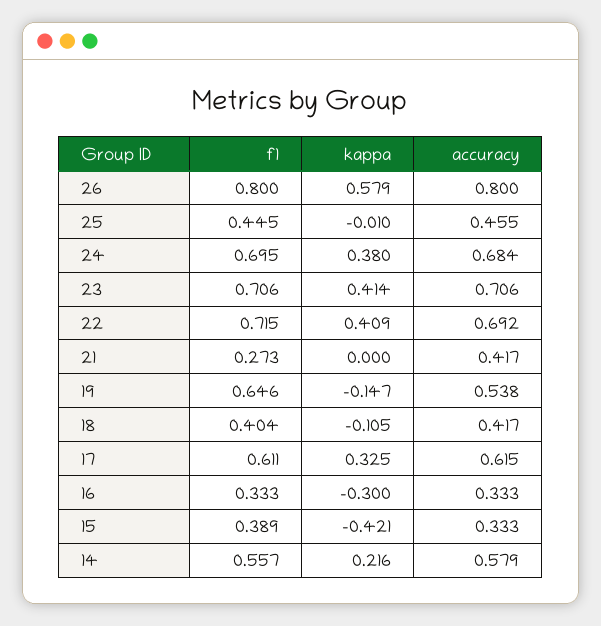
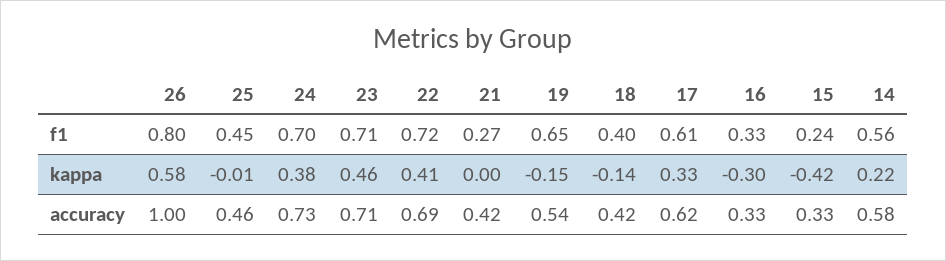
  {
    "f1": {
      "26": 0.8,
      "25": 0.445,
      "24": 0.695,
      "23": 0.706,
      "22": 0.715,
      "21": 0.273,
      "19": 0.646,
      "18": 0.404,
      "17": 0.611,
      "16": 0.333,
-     "15": 0.389,
+     "15": 0.24,
      "14": 0.557
    },
    "kappa": {
      "26": 0.579,
      "25": -0.01,
      "24": 0.38,
-     "23": 0.414,
+     "23": 0.46,
      "22": 0.409,
      "21": 0,
      "19": -0.147,
-     "18": -0.105,
+     "18": -0.14,
      "17": 0.325,
      "16": -0.3,
      "15": -0.421,
      "14": 0.216
    },
    "accuracy": {
-     "26": 0.8,
+     "26": 1,
      "25": 0.455,
-     "24": 0.684,
+     "24": 0.73,
      "23": 0.706,
      "22": 0.692,
      "21": 0.417,
      "19": 0.538,
      "18": 0.417,
      "17": 0.615,
      "16": 0.333,
      "15": 0.333,
      "14": 0.579
    }
  }

